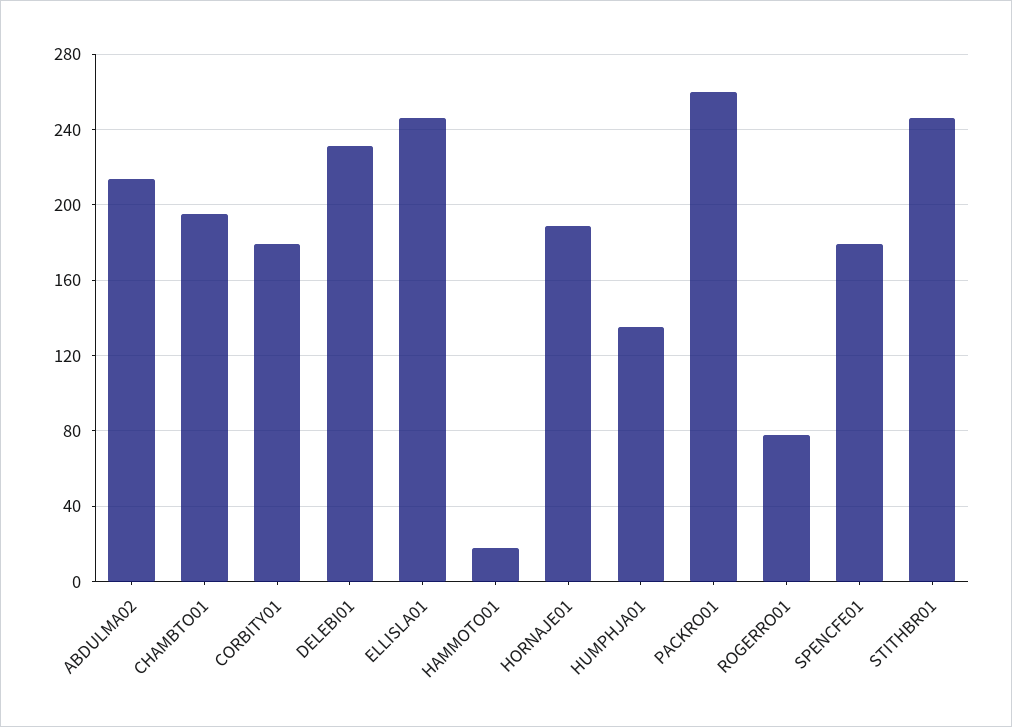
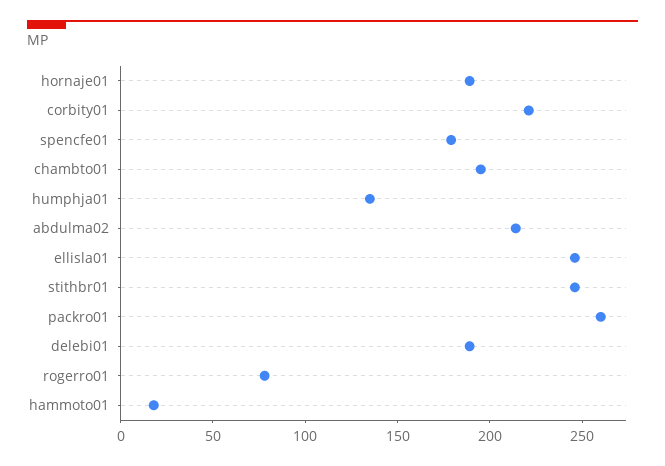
  {
    "ABDULMA02": 215,
    "CHAMBTO01": 195,
-   "CORBITY01": 180,
+   "CORBITY01": 220,
-   "DELEBI01": 230,
+   "DELEBI01": 190,
    "ELLISLA01": 245,
    "HAMMOTO01": 20,
    "HORNAJE01": 190,
    "HUMPHJA01": 135,
    "PACKRO01": 260,
    "ROGERRO01": 80,
    "SPENCFE01": 180,
    "STITHBR01": 245
  }

